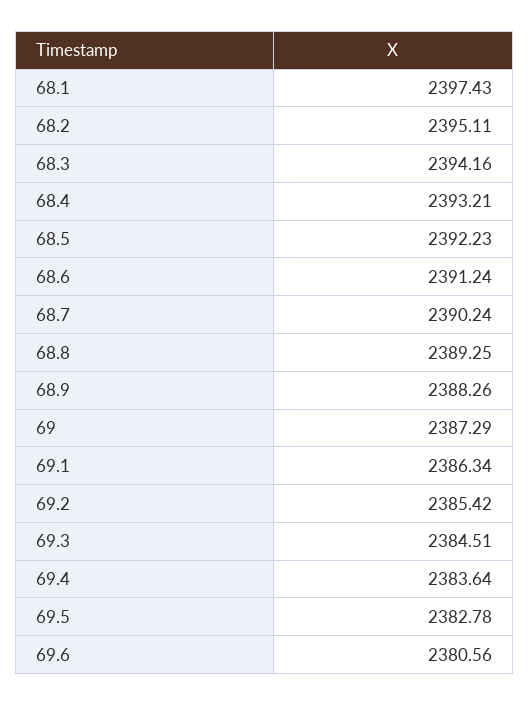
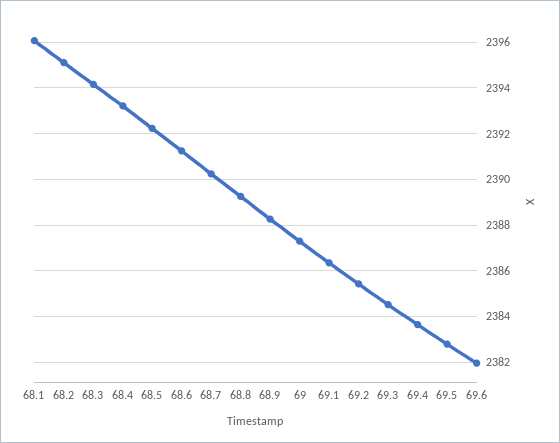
  {
-   "68.1": 2397.43,
+   "68.1": 2396,
    "68.2": 2395.11,
    "68.3": 2394.16,
    "68.4": 2393.21,
    "68.5": 2392.23,
    "68.6": 2391.24,
    "68.7": 2390.24,
    "68.8": 2389.25,
    "68.9": 2388.26,
    "69": 2387.29,
    "69.1": 2386.34,
    "69.2": 2385.42,
    "69.3": 2384.51,
    "69.4": 2383.64,
    "69.5": 2382.78,
-   "69.6": 2380.56
+   "69.6": 2382
  }

